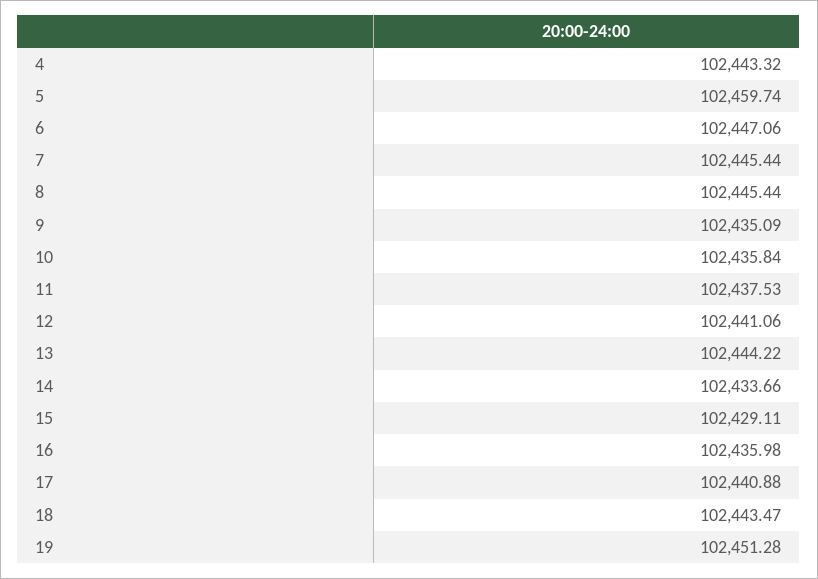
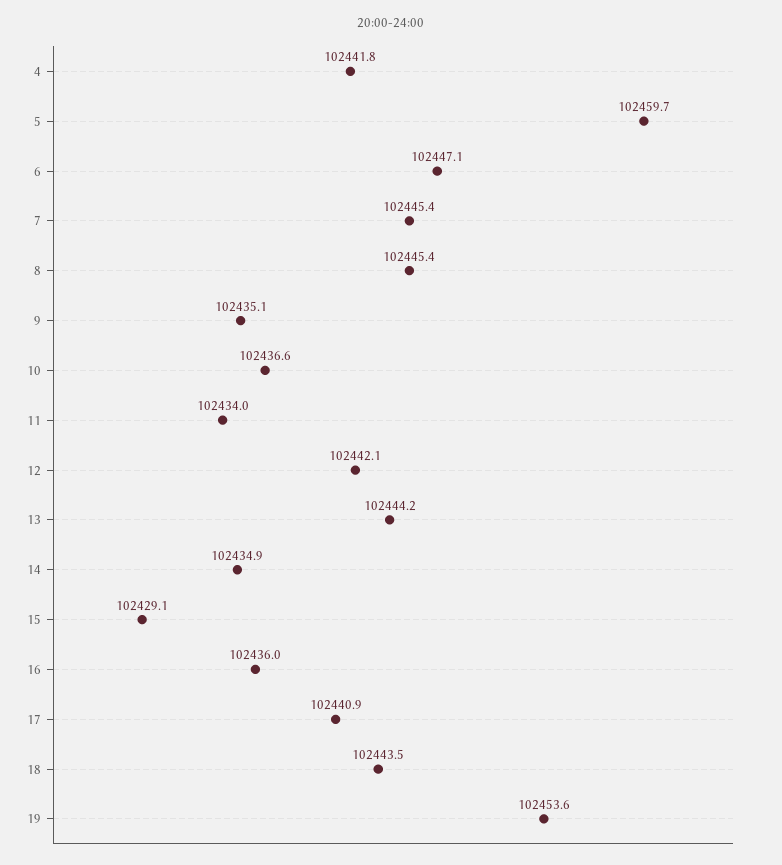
  {
-   "4": 102443.32,
+   "4": 102441.8,
    "5": 102459.74,
    "6": 102447.06,
    "7": 102445.44,
    "8": 102445.44,
    "9": 102435.09,
-   "10": 102435.84,
+   "10": 102436.6,
-   "11": 102437.53,
+   "11": 102434,
-   "12": 102441.06,
+   "12": 102442.1,
    "13": 102444.22,
-   "14": 102433.66,
+   "14": 102434.9,
    "15": 102429.11,
    "16": 102435.98,
    "17": 102440.88,
    "18": 102443.47,
-   "19": 102451.28
+   "19": 102453.6
  }

